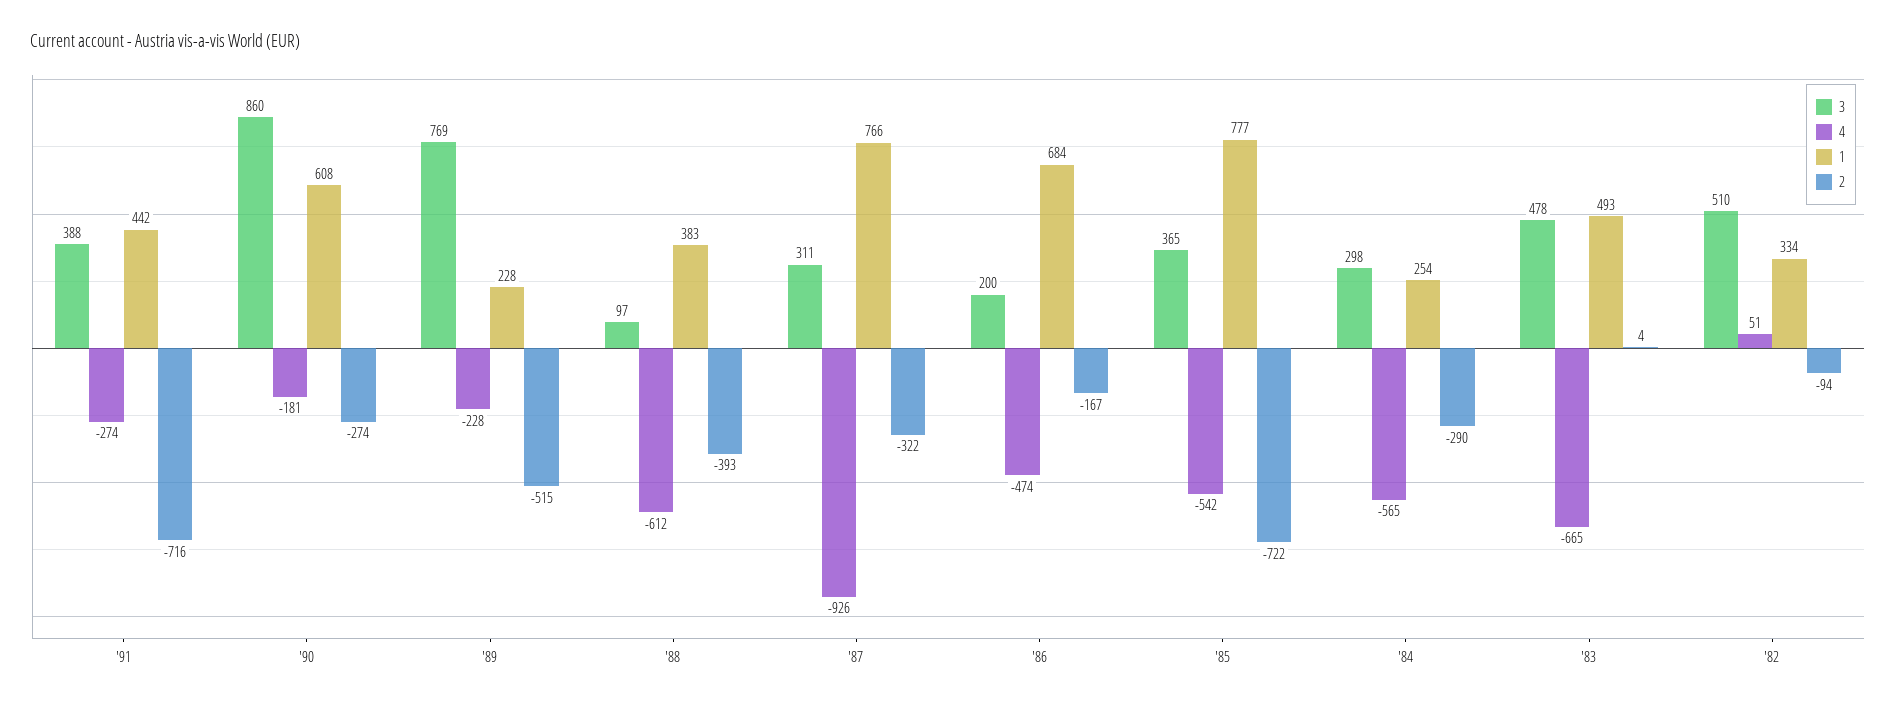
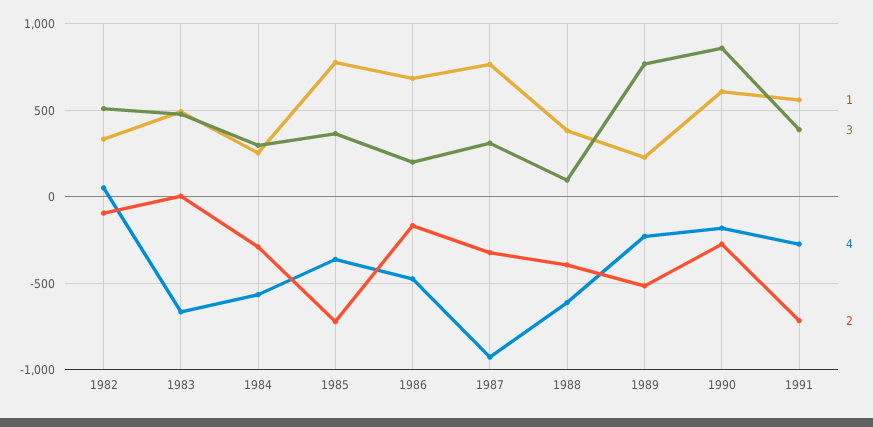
  {
    "3": {
      "'91": 388,
      "'90": 860,
      "'89": 769,
      "'88": 97,
      "'87": 311,
      "'86": 200,
      "'85": 365,
      "'84": 298,
      "'83": 478,
      "'82": 510
    },
    "4": {
      "'91": -274,
      "'90": -181,
      "'89": -228,
      "'88": -612,
      "'87": -926,
      "'86": -474,
-     "'85": -542,
+     "'85": -350,
      "'84": -565,
      "'83": -665,
      "'82": 51
    },
    "1": {
-     "'91": 442,
+     "'91": 550,
      "'90": 608,
      "'89": 228,
      "'88": 383,
      "'87": 766,
      "'86": 684,
      "'85": 777,
      "'84": 254,
      "'83": 493,
      "'82": 334
    },
    "2": {
      "'91": -716,
      "'90": -274,
      "'89": -515,
      "'88": -393,
      "'87": -322,
      "'86": -167,
      "'85": -722,
      "'84": -290,
      "'83": 4,
      "'82": -94
    }
  }

